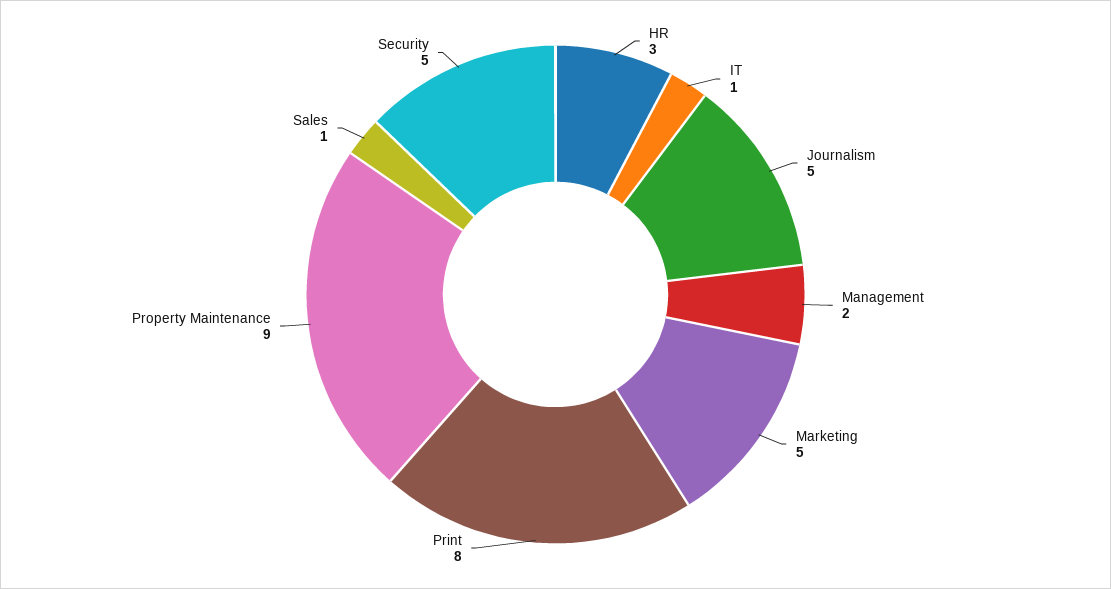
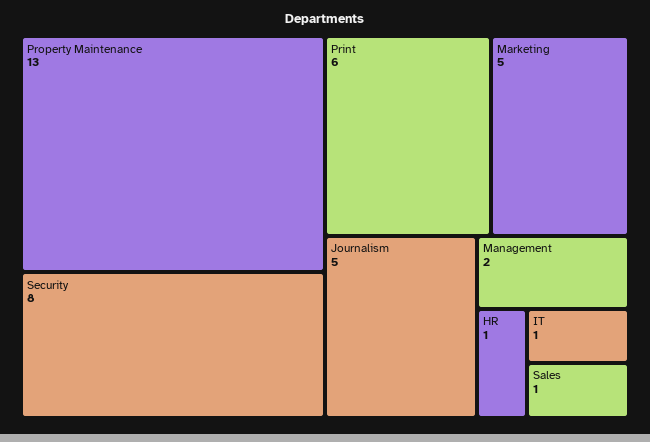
  {
-   "HR": 3,
+   "HR": 1,
    "IT": 1,
    "Journalism": 5,
    "Management": 2,
    "Marketing": 5,
-   "Print": 8,
+   "Print": 6,
-   "Property Maintenance": 9,
+   "Property Maintenance": 13,
    "Sales": 1,
-   "Security": 5
+   "Security": 8
  }

